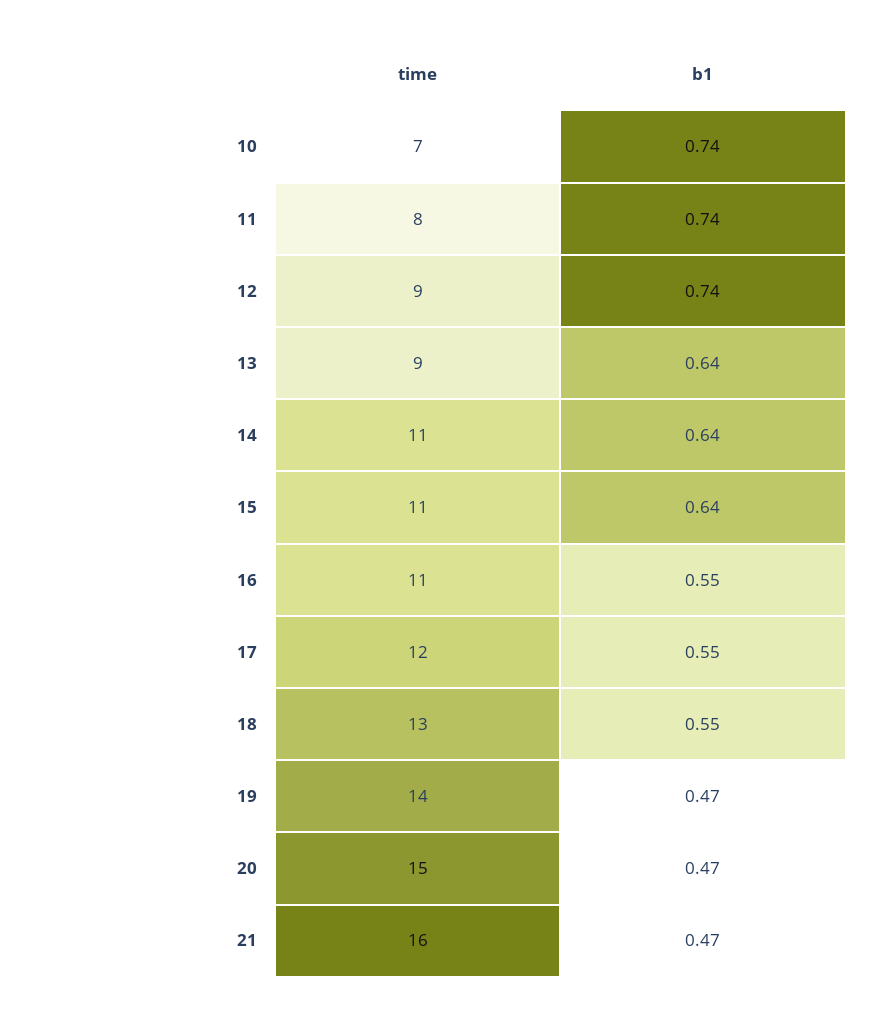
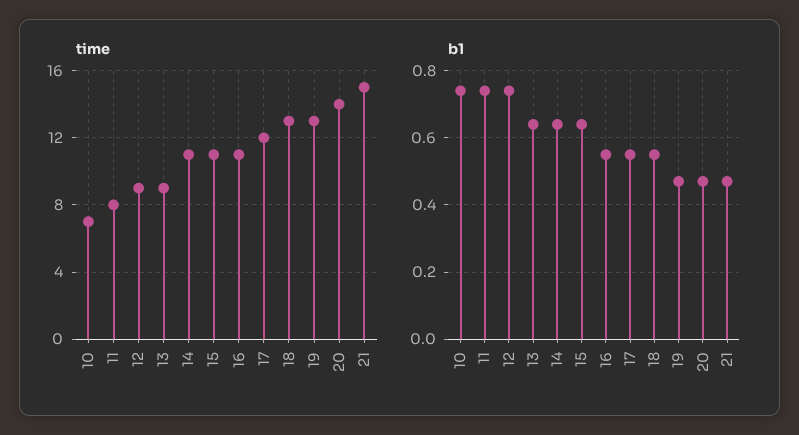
  {
    "time": {
      "10": 7,
      "11": 8,
      "12": 9,
      "13": 9,
      "14": 11,
      "15": 11,
      "16": 11,
      "17": 12,
      "18": 13,
-     "19": 14,
+     "19": 13,
-     "20": 15,
+     "20": 14,
-     "21": 16
+     "21": 15
    },
    "b1": {
      "10": 0.74,
      "11": 0.74,
      "12": 0.74,
      "13": 0.64,
      "14": 0.64,
      "15": 0.64,
      "16": 0.55,
      "17": 0.55,
      "18": 0.55,
      "19": 0.47,
      "20": 0.47,
      "21": 0.47
    }
  }

